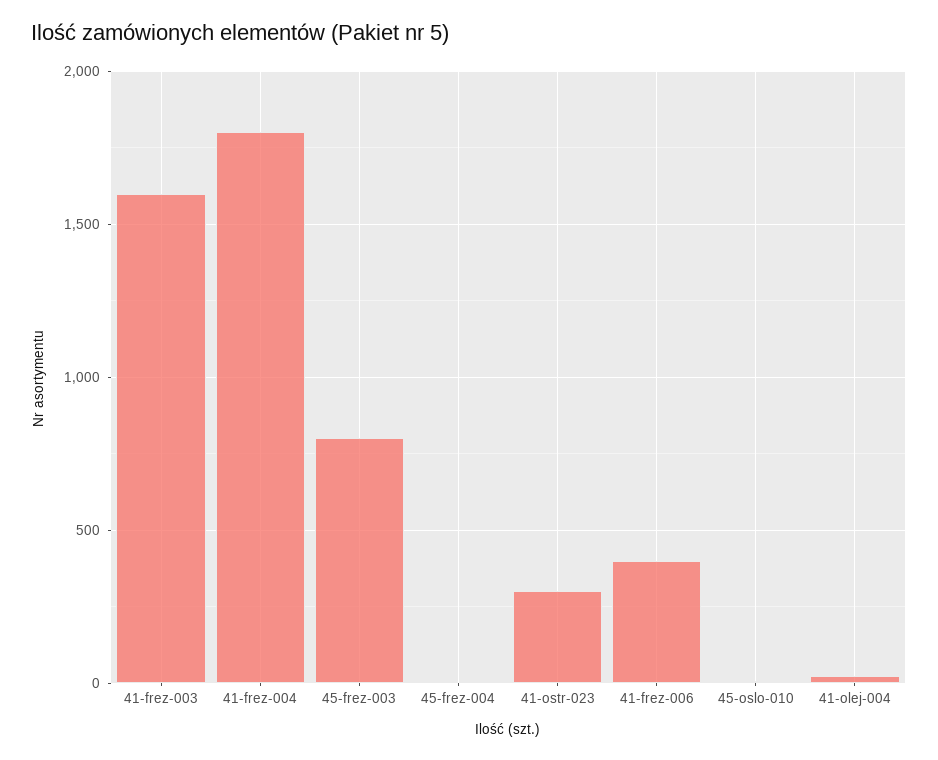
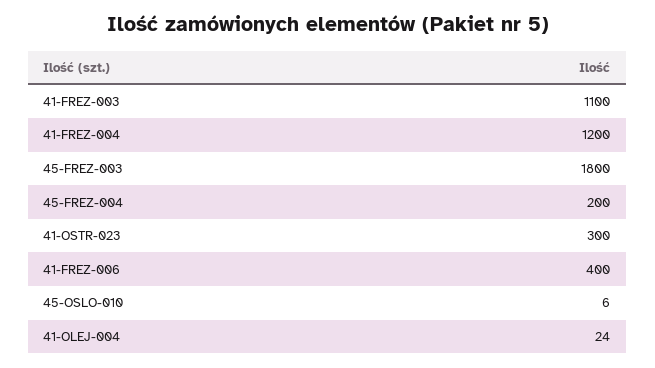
  {
-   "41-frez-003": 1600,
+   "41-frez-003": 1100,
-   "41-frez-004": 1800,
+   "41-frez-004": 1200,
-   "45-frez-003": 800,
+   "45-frez-003": 1800,
-   "45-frez-004": 0,
+   "45-frez-004": 200,
    "41-ostr-023": 300,
    "41-frez-006": 400,
    "45-oslo-010": 6,
    "41-olej-004": 24
  }

